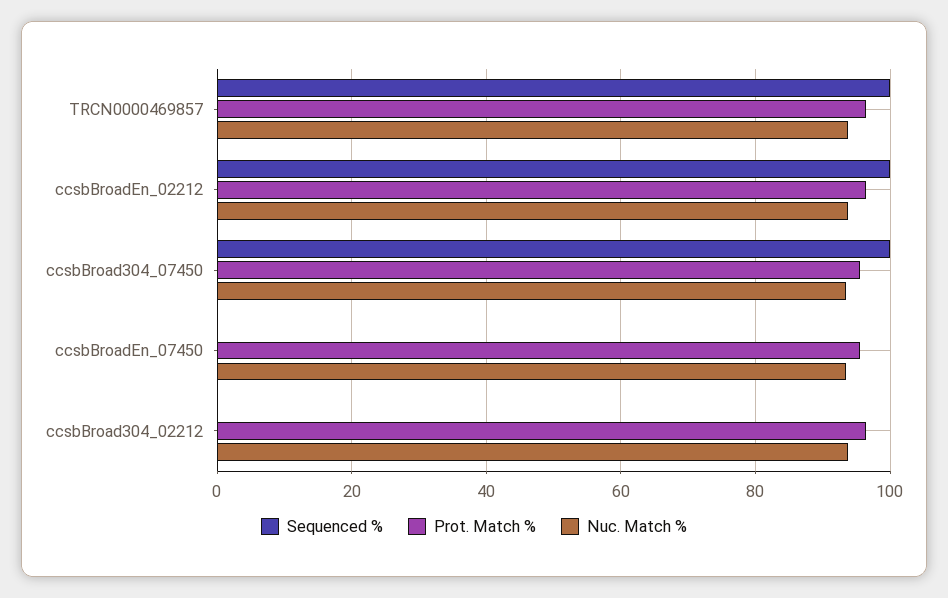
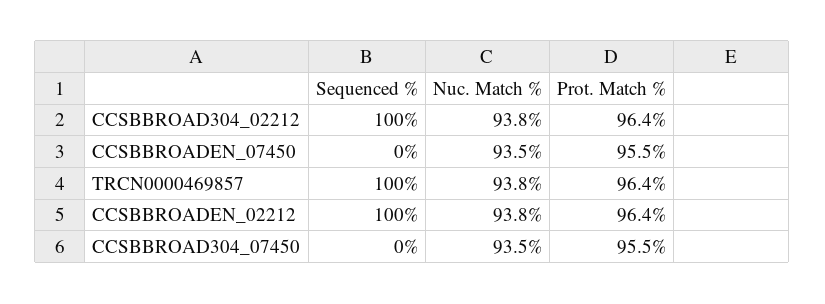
  {
    "Sequenced %": {
      "TRCN0000469857": 100,
      "ccsbBroadEn_02212": 100,
-     "ccsbBroad304_07450": 100,
+     "ccsbBroad304_07450": 0,
      "ccsbBroadEn_07450": 0,
-     "ccsbBroad304_02212": 0
+     "ccsbBroad304_02212": 100
    },
    "Prot. Match %": {
      "TRCN0000469857": 96.4,
      "ccsbBroadEn_02212": 96.4,
      "ccsbBroad304_07450": 95.5,
      "ccsbBroadEn_07450": 95.5,
      "ccsbBroad304_02212": 96.4
    },
    "Nuc. Match %": {
      "TRCN0000469857": 93.8,
      "ccsbBroadEn_02212": 93.8,
      "ccsbBroad304_07450": 93.5,
      "ccsbBroadEn_07450": 93.5,
      "ccsbBroad304_02212": 93.8
    }
  }

